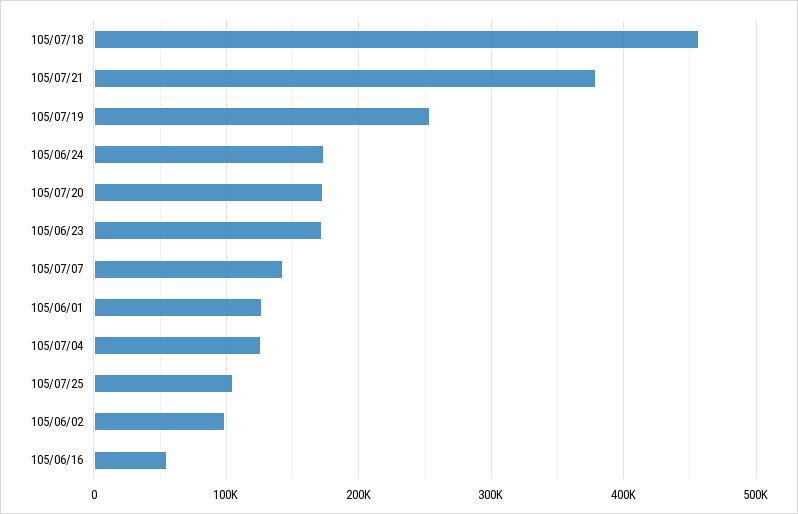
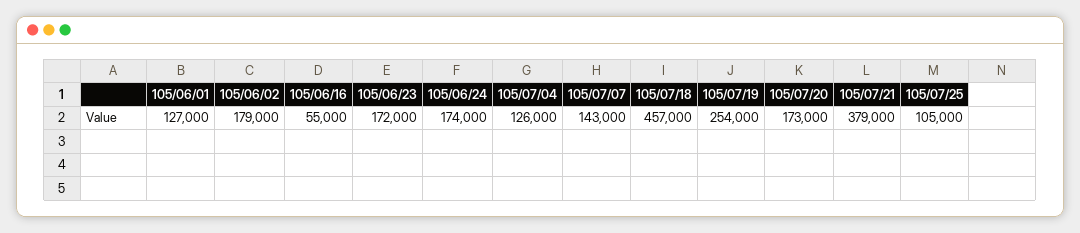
  {
    "105/07/18": 457000,
    "105/07/21": 379000,
    "105/07/19": 254000,
    "105/06/24": 174000,
    "105/07/20": 173000,
    "105/06/23": 172000,
    "105/07/07": 143000,
    "105/06/01": 127000,
    "105/07/04": 126000,
    "105/07/25": 105000,
-   "105/06/02": 100000,
+   "105/06/02": 179000,
    "105/06/16": 55000
  }

